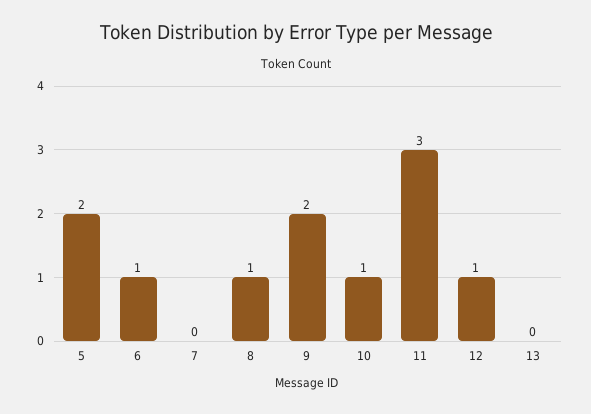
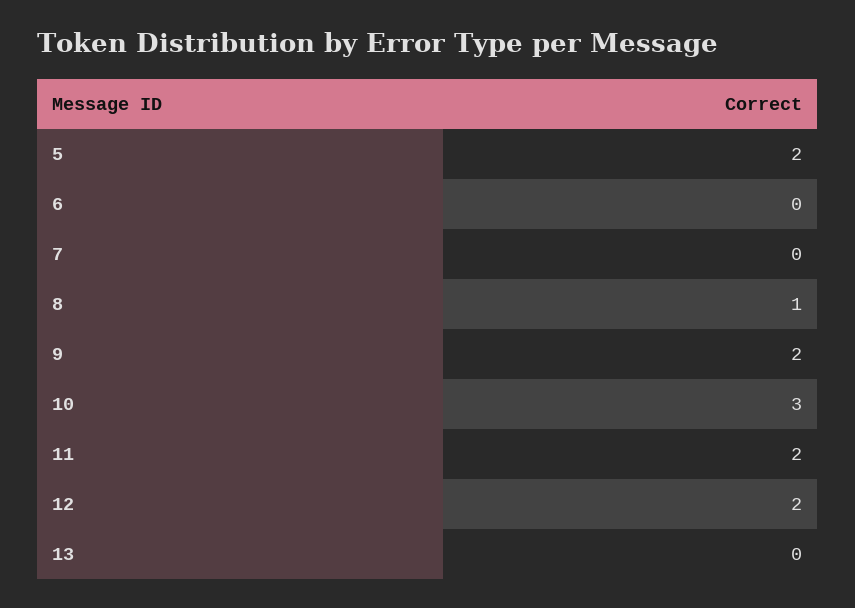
  {
    "5": 2,
-   "6": 1,
+   "6": 0,
    "7": 0,
    "8": 1,
    "9": 2,
-   "10": 1,
+   "10": 3,
-   "11": 3,
+   "11": 2,
-   "12": 1,
+   "12": 2,
    "13": 0
  }

